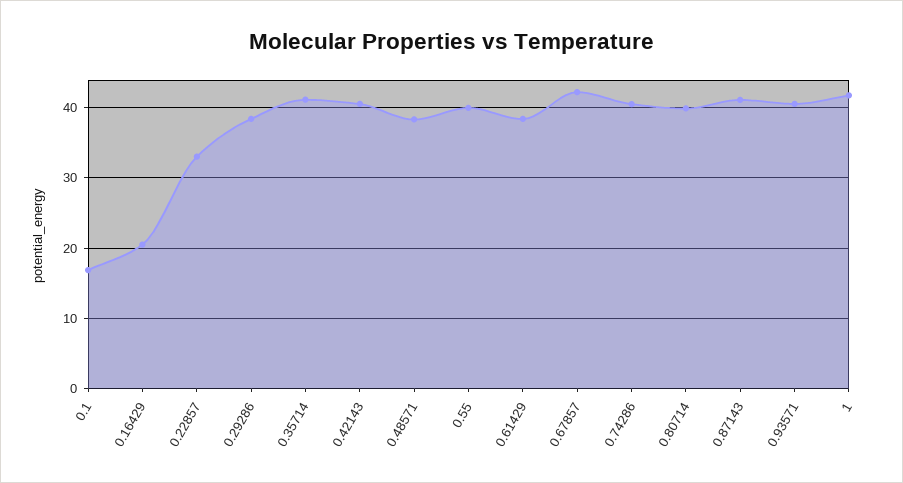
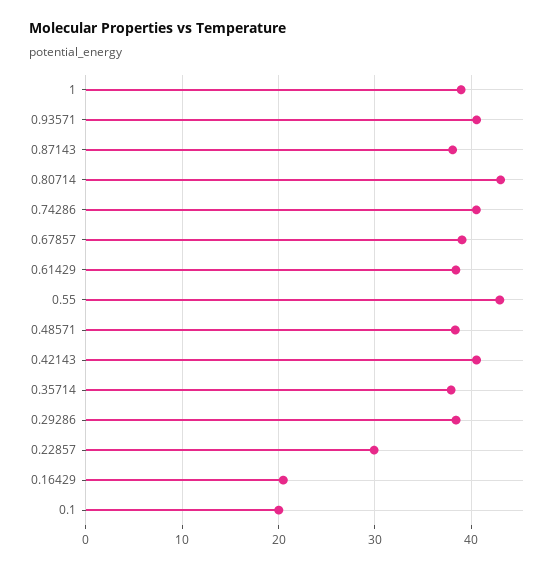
  {
-   "0.1": 17,
+   "0.1": 20,
    "0.16429": 20,
-   "0.22857": 33,
+   "0.22857": 30,
    "0.29286": 38,
-   "0.35714": 41,
+   "0.35714": 38,
    "0.42143": 41,
    "0.48571": 38,
-   "0.55": 40,
+   "0.55": 43,
    "0.61429": 38,
-   "0.67857": 42,
+   "0.67857": 39,
    "0.74286": 41,
-   "0.80714": 40,
+   "0.80714": 43,
-   "0.87143": 41,
+   "0.87143": 38,
    "0.93571": 41,
-   "1": 42
+   "1": 39
  }

